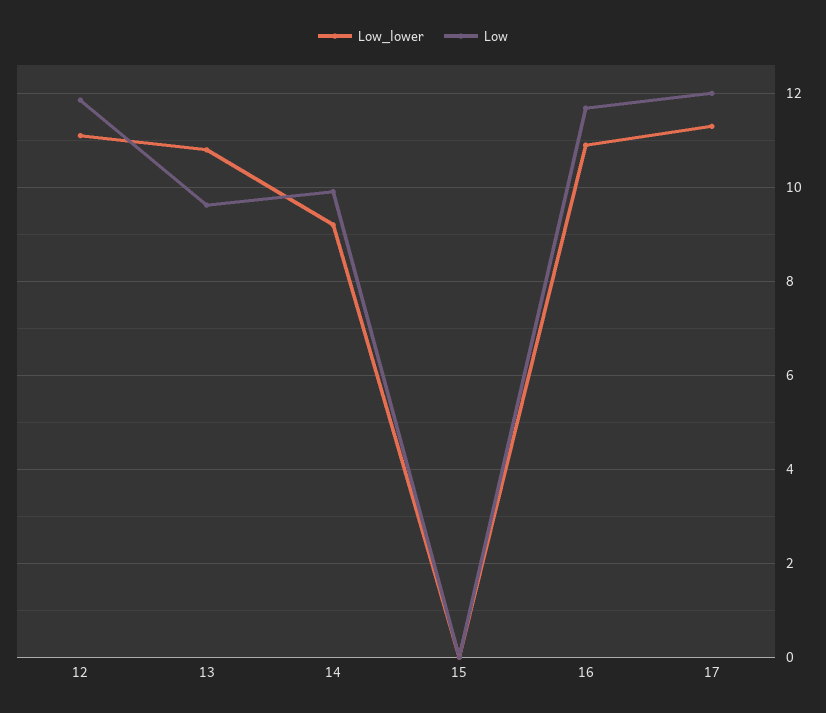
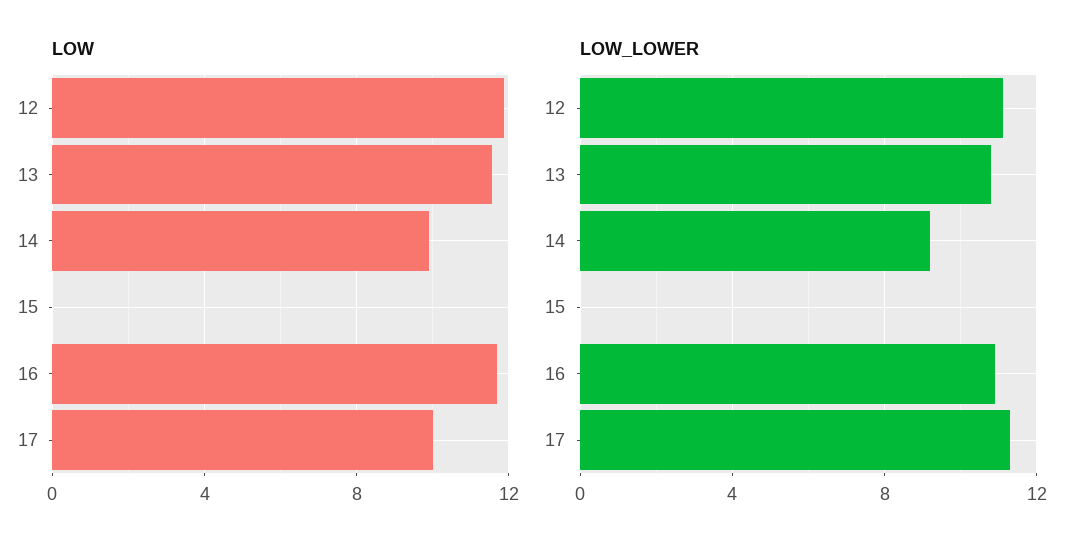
  {
    "Low_lower": {
      "12": 11.2,
      "13": 10.8,
      "14": 9.2,
      "15": 0,
      "16": 11,
      "17": 11.4
    },
    "Low": {
      "12": 11.8,
-     "13": 9.6,
+     "13": 11.5,
      "14": 10,
      "15": 0,
      "16": 11.6,
-     "17": 12
+     "17": 10
    }
  }

